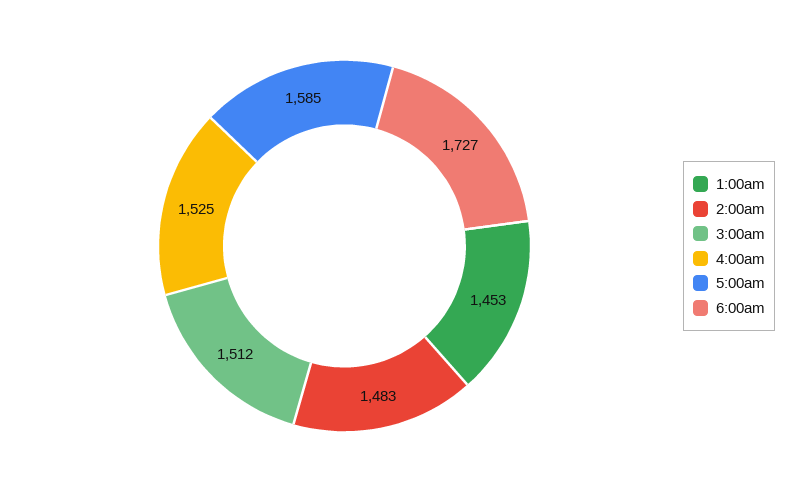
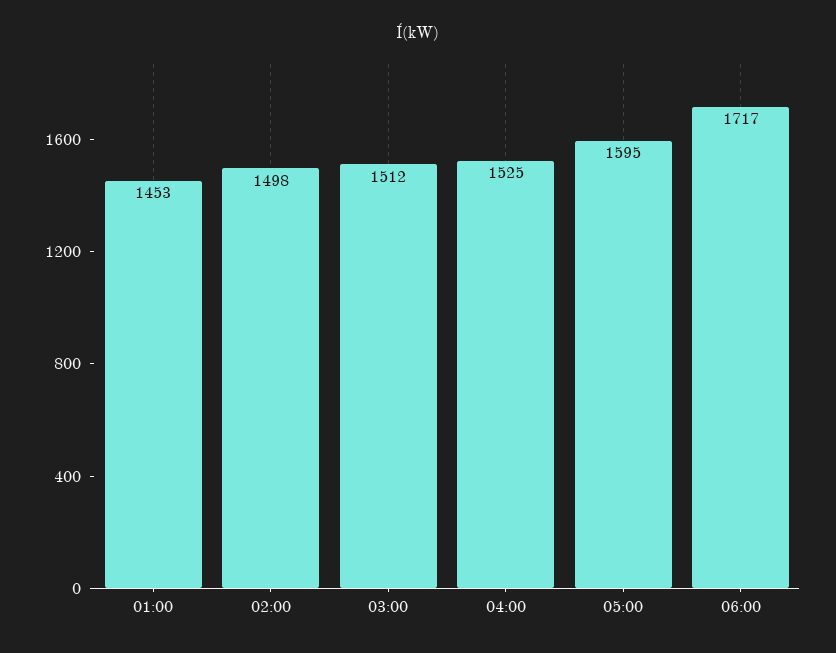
  {
    "1:00am": 1453,
-   "2:00am": 1483,
+   "2:00am": 1498,
    "3:00am": 1512,
    "4:00am": 1525,
-   "5:00am": 1585,
+   "5:00am": 1595,
-   "6:00am": 1727
+   "6:00am": 1717
  }

